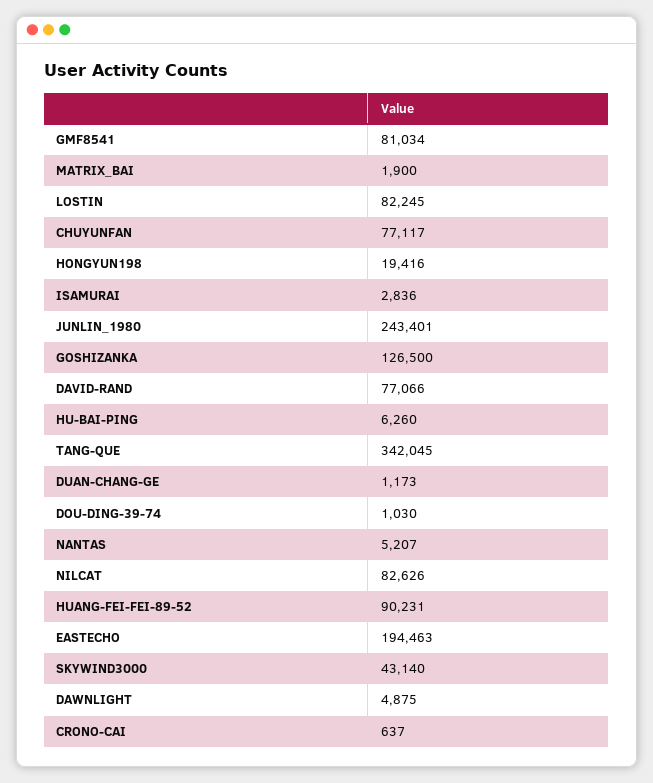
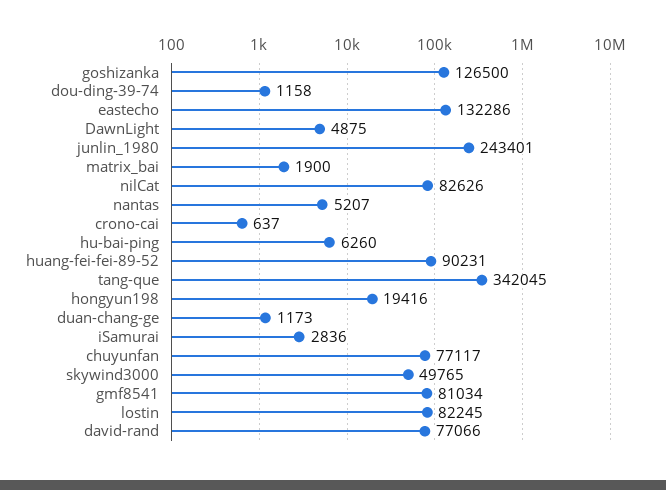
  {
    "GMF8541": 81034,
    "MATRIX_BAI": 1900,
    "LOSTIN": 82245,
    "CHUYUNFAN": 77117,
    "HONGYUN198": 19416,
    "ISAMURAI": 2836,
    "JUNLIN_1980": 243401,
    "GOSHIZANKA": 126500,
    "DAVID-RAND": 77066,
    "HU-BAI-PING": 6260,
    "TANG-QUE": 342045,
    "DUAN-CHANG-GE": 1173,
-   "DOU-DING-39-74": 1030,
+   "DOU-DING-39-74": 1158,
    "NANTAS": 5207,
    "NILCAT": 82626,
    "HUANG-FEI-FEI-89-52": 90231,
-   "EASTECHO": 194463,
+   "EASTECHO": 132286,
-   "SKYWIND3000": 43140,
+   "SKYWIND3000": 49765,
    "DAWNLIGHT": 4875,
    "CRONO-CAI": 637
  }

